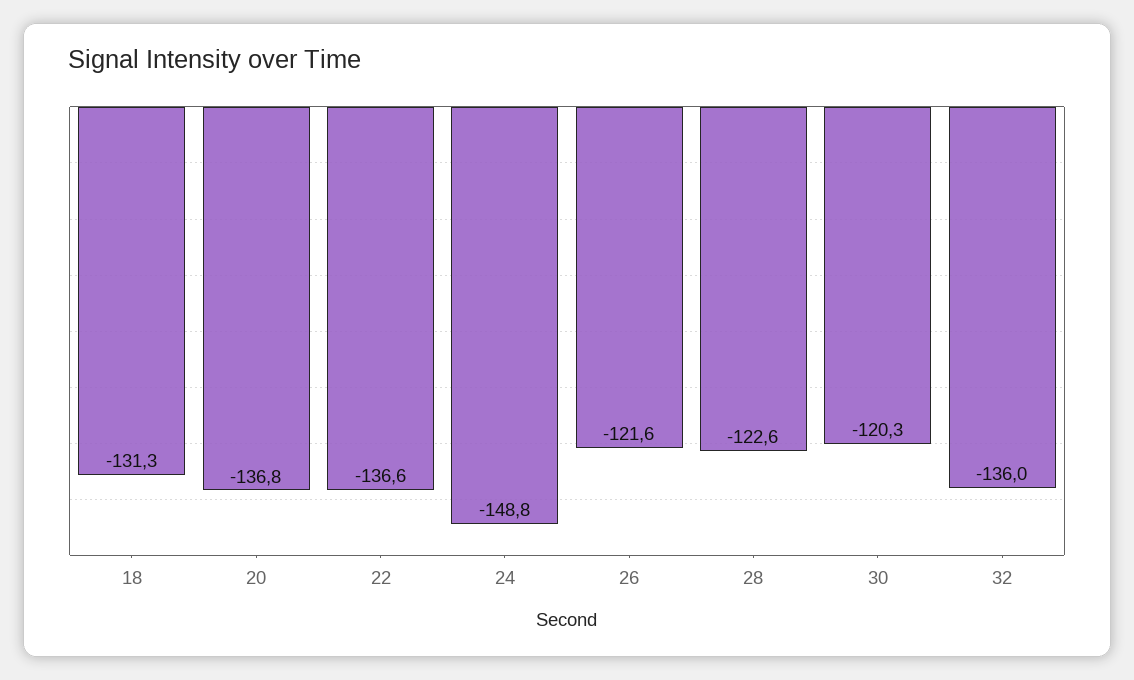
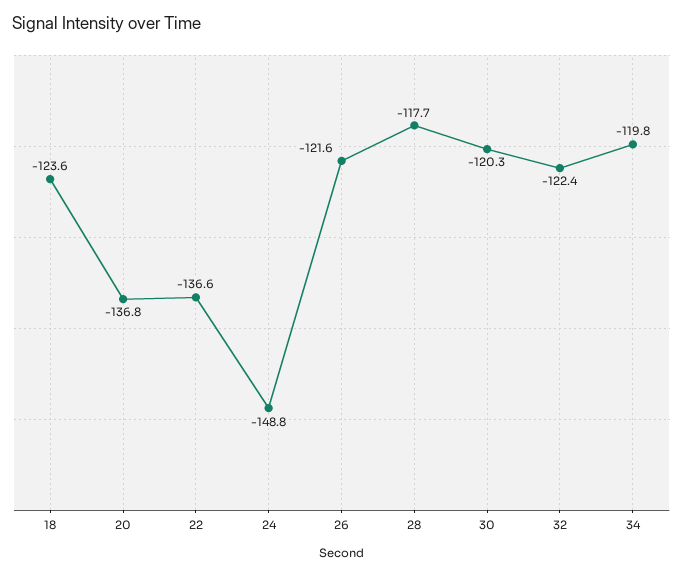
  {
-   "18": -131.3,
+   "18": -123.6,
    "20": -136.8,
    "22": -136.6,
    "24": -148.8,
    "26": -121.6,
-   "28": -122.6,
+   "28": -117.7,
    "30": -120.3,
-   "32": -136
+   "32": -122.4,
+   "34": -119.8
  }

